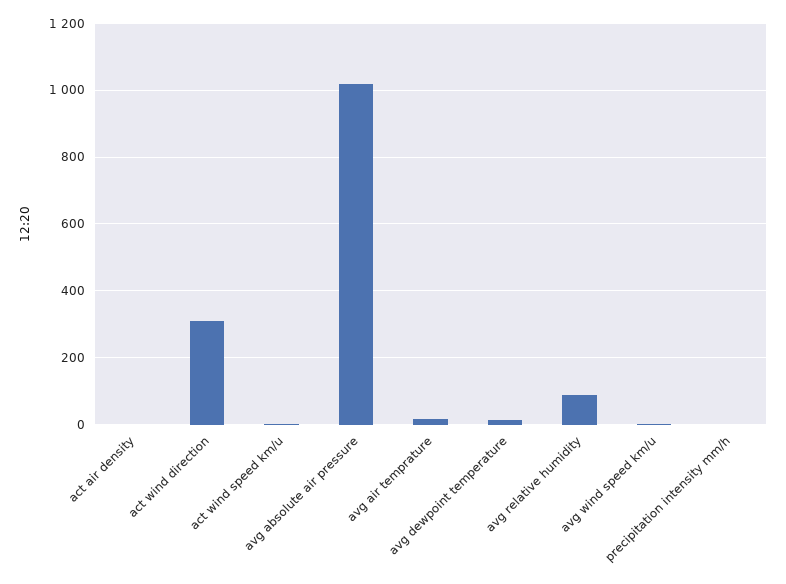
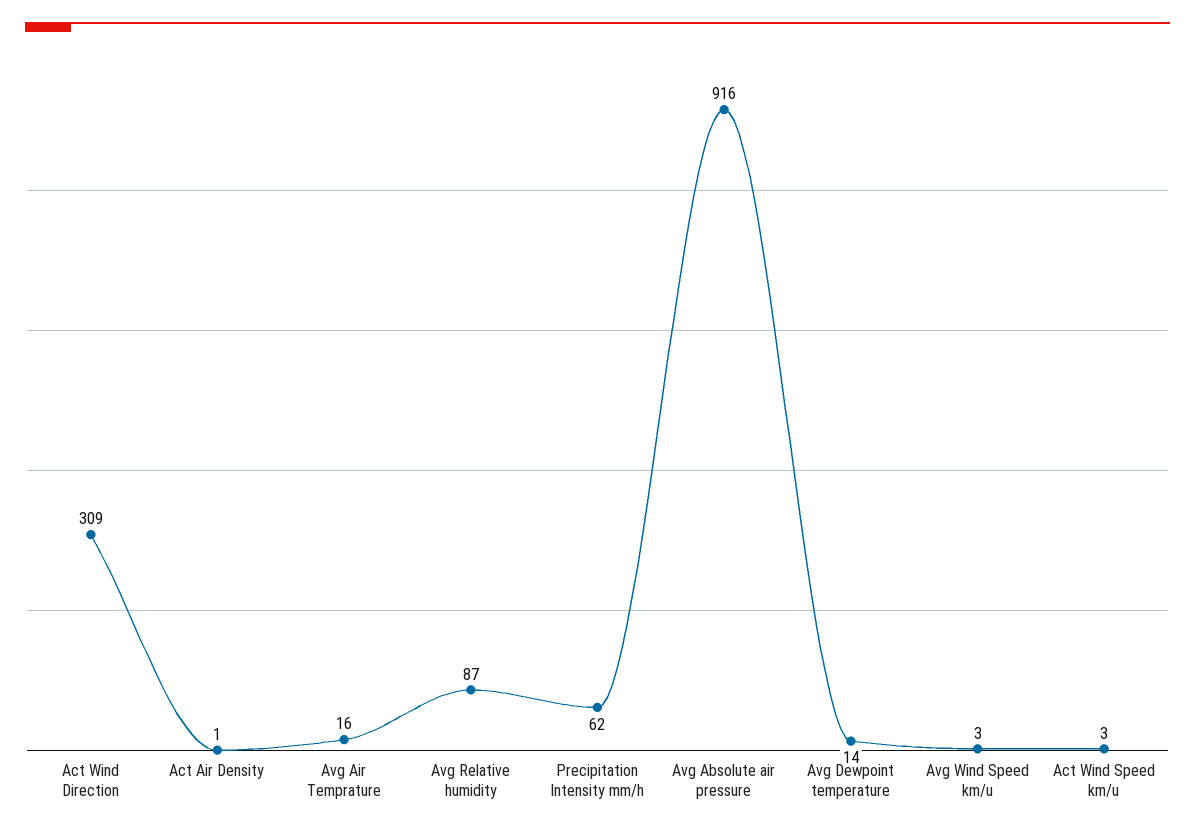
  {
    "act air density": 1,
    "act wind direction": 309,
    "act wind speed km/u": 3,
-   "avg absolute air pressure": 1020,
+   "avg absolute air pressure": 916,
    "avg air temprature": 16,
    "avg dewpoint temperature": 14,
    "avg relative humidity": 87,
    "avg wind speed km/u": 3,
-   "precipitation intensity mm/h": 0
+   "precipitation intensity mm/h": 62
  }

